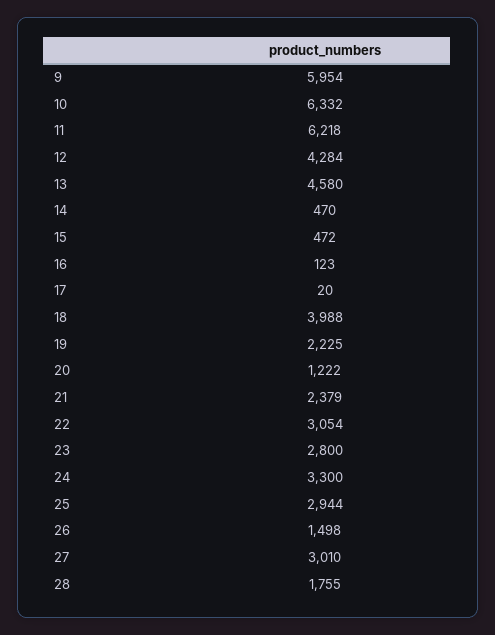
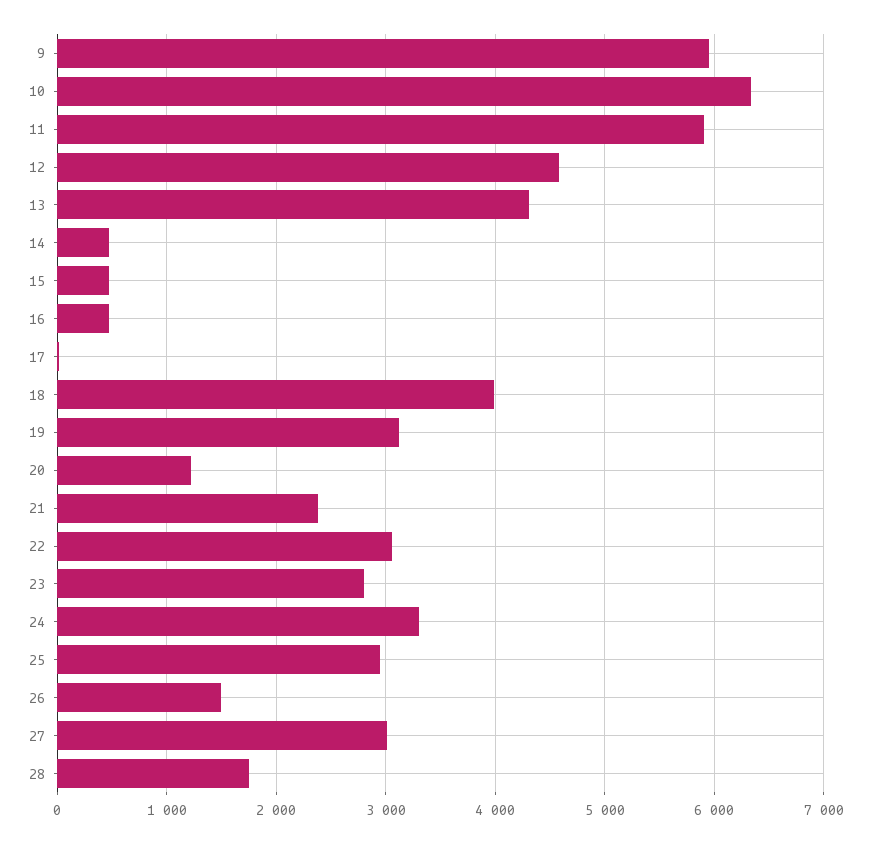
  {
    "9": 5954,
    "10": 6332,
-   "11": 6218,
+   "11": 5900,
-   "12": 4284,
+   "12": 4600,
-   "13": 4580,
+   "13": 4300,
    "14": 470,
    "15": 472,
-   "16": 123,
+   "16": 500,
    "17": 20,
    "18": 3988,
-   "19": 2225,
+   "19": 3100,
    "20": 1222,
    "21": 2379,
    "22": 3054,
    "23": 2800,
    "24": 3300,
    "25": 2944,
    "26": 1498,
    "27": 3010,
    "28": 1755
  }

